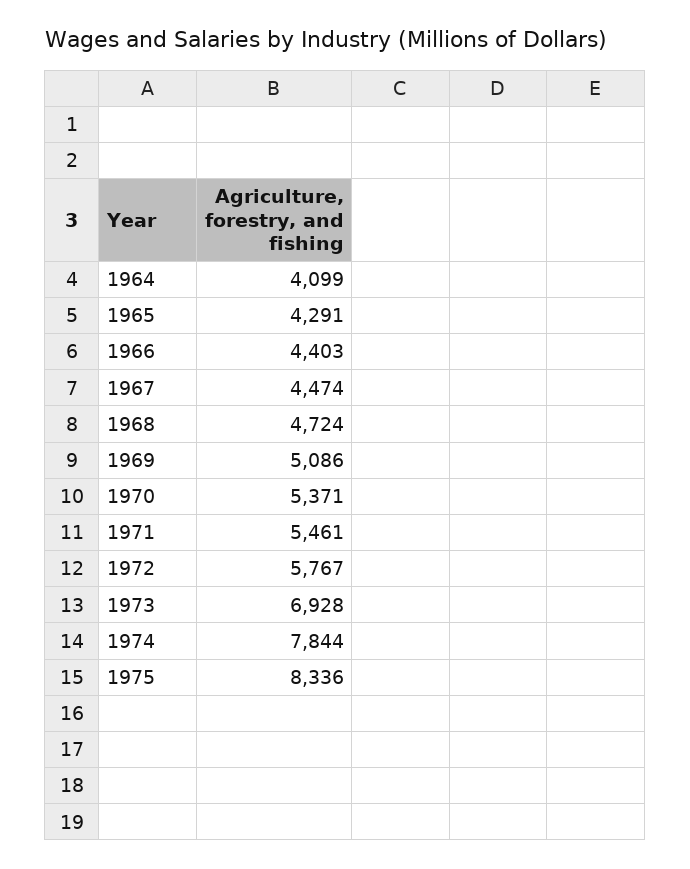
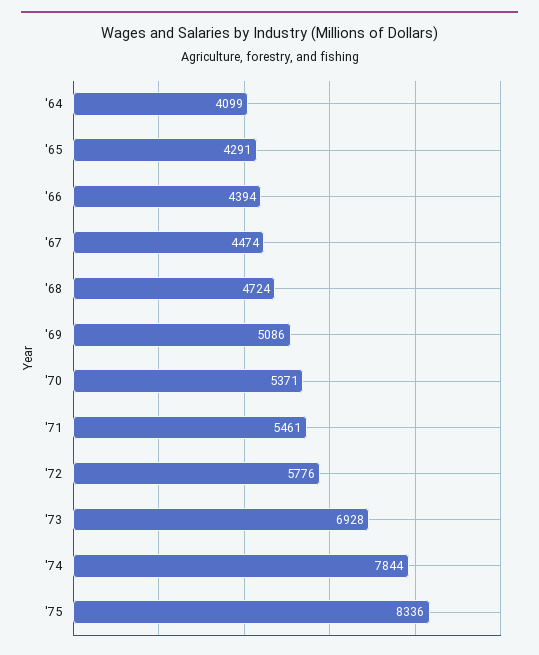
  {
    "1964": 4099,
    "1965": 4291,
-   "1966": 4403,
+   "1966": 4394,
    "1967": 4474,
    "1968": 4724,
    "1969": 5086,
    "1970": 5371,
    "1971": 5461,
-   "1972": 5767,
+   "1972": 5776,
    "1973": 6928,
    "1974": 7844,
    "1975": 8336
  }

